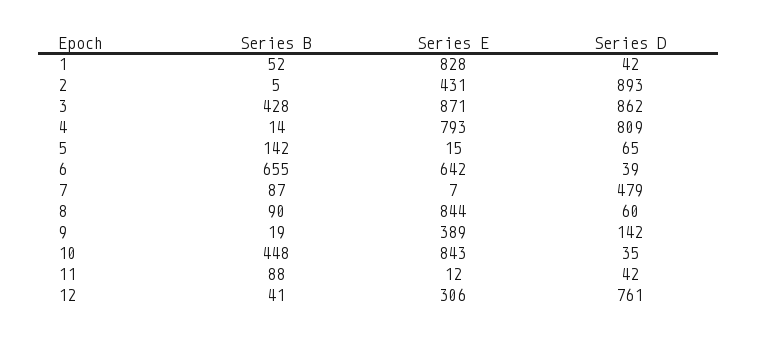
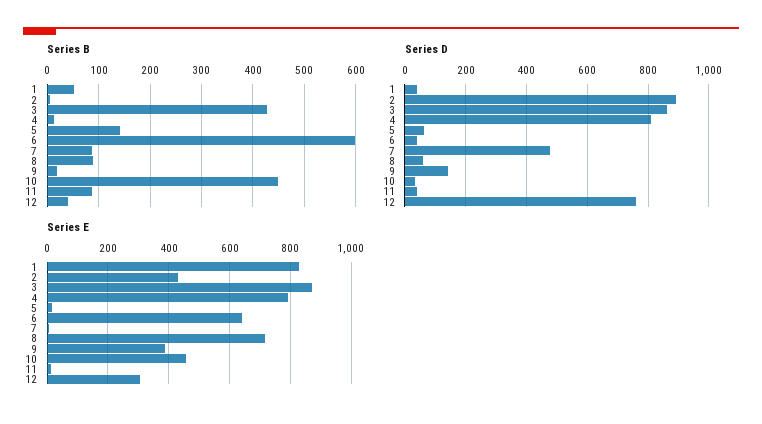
  {
    "Series B": {
      "1": 52,
      "2": 5,
      "3": 428,
      "4": 14,
      "5": 142,
-     "6": 655,
+     "6": 600,
      "7": 87,
      "8": 90,
      "9": 19,
      "10": 448,
      "11": 88,
      "12": 41
    },
    "Series E": {
      "1": 828,
      "2": 431,
      "3": 871,
      "4": 793,
      "5": 15,
      "6": 642,
      "7": 7,
-     "8": 844,
+     "8": 720,
      "9": 389,
-     "10": 843,
+     "10": 460,
      "11": 12,
      "12": 306
    },
    "Series D": {
      "1": 42,
      "2": 893,
      "3": 862,
      "4": 809,
      "5": 65,
      "6": 39,
      "7": 479,
      "8": 60,
      "9": 142,
      "10": 35,
      "11": 42,
      "12": 761
    }
  }

